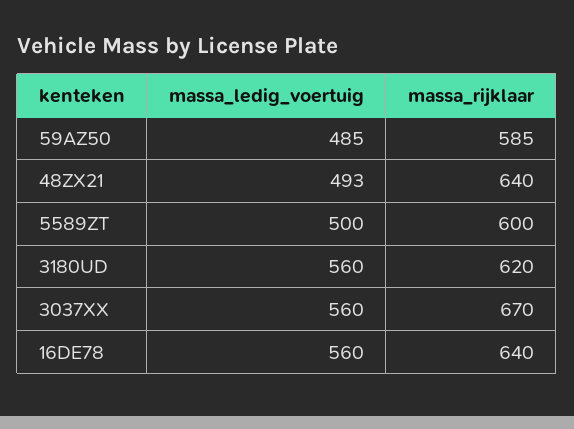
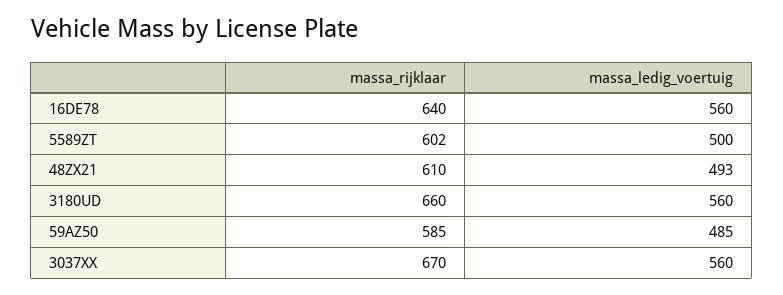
  {
    "massa_ledig_voertuig": {
      "59AZ50": 485,
      "48ZX21": 493,
      "5589ZT": 500,
      "3180UD": 560,
      "3037XX": 560,
      "16DE78": 560
    },
    "massa_rijklaar": {
      "59AZ50": 585,
-     "48ZX21": 640,
+     "48ZX21": 610,
-     "5589ZT": 600,
+     "5589ZT": 602,
-     "3180UD": 620,
+     "3180UD": 660,
      "3037XX": 670,
      "16DE78": 640
    }
  }

